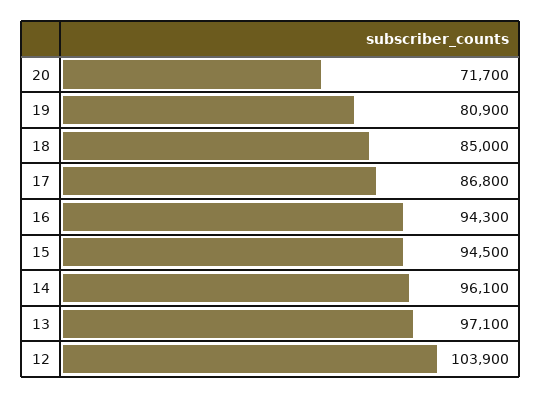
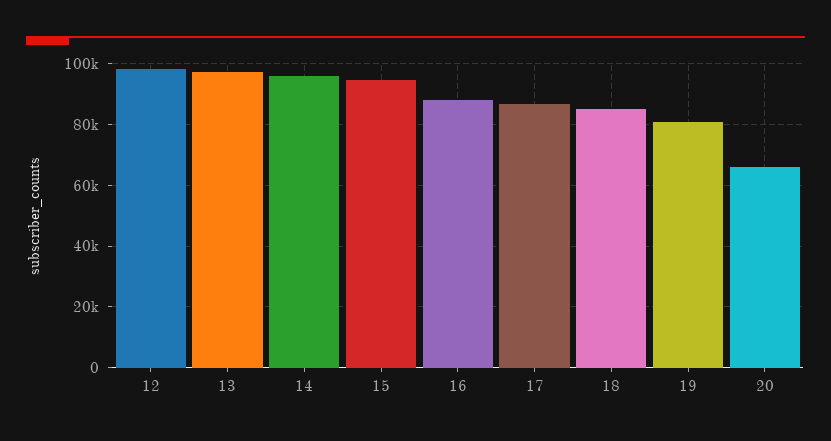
  {
-   "20": 71700,
+   "20": 66000,
    "19": 80900,
    "18": 85000,
    "17": 86800,
-   "16": 94300,
+   "16": 88000,
    "15": 94500,
    "14": 96100,
    "13": 97100,
-   "12": 103900
+   "12": 98000
  }

